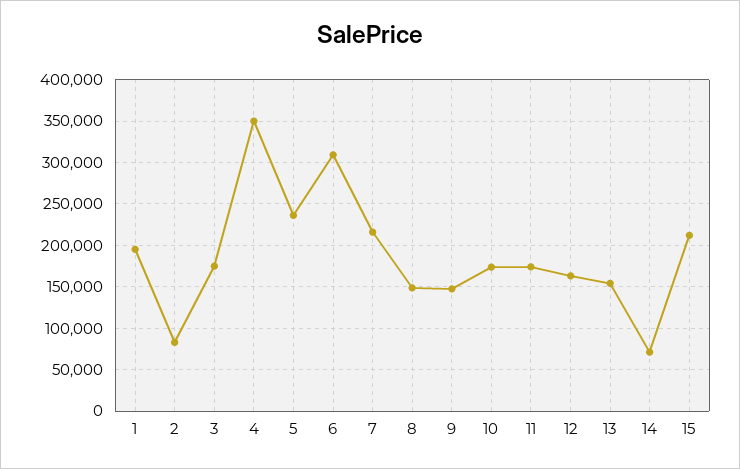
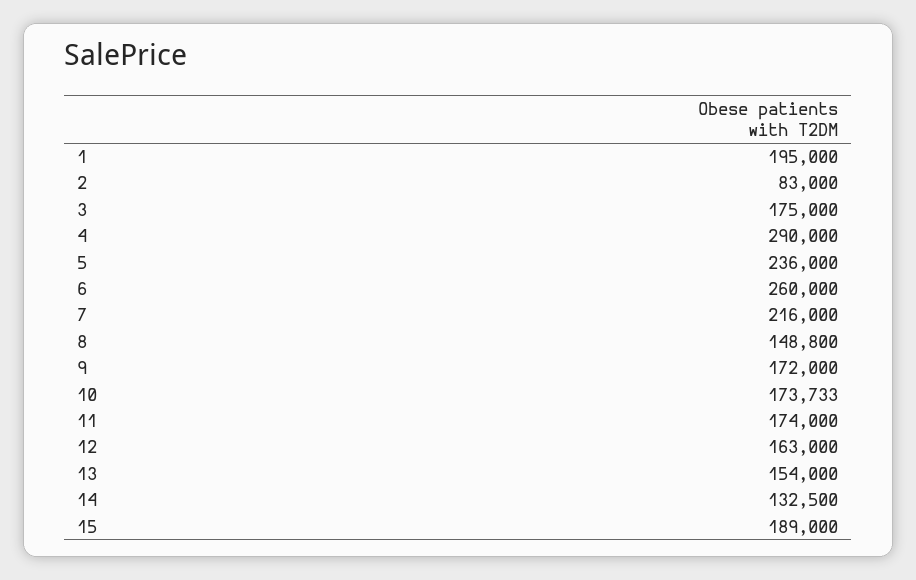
  {
    "1": 195000,
    "2": 83000,
    "3": 175000,
-   "4": 350000,
+   "4": 290000,
    "5": 236000,
-   "6": 310000,
+   "6": 260000,
    "7": 216000,
    "8": 148800,
-   "9": 150000,
+   "9": 172000,
    "10": 173733,
    "11": 174000,
    "12": 163000,
    "13": 154000,
-   "14": 70000,
+   "14": 132500,
-   "15": 210000
+   "15": 189000
  }

